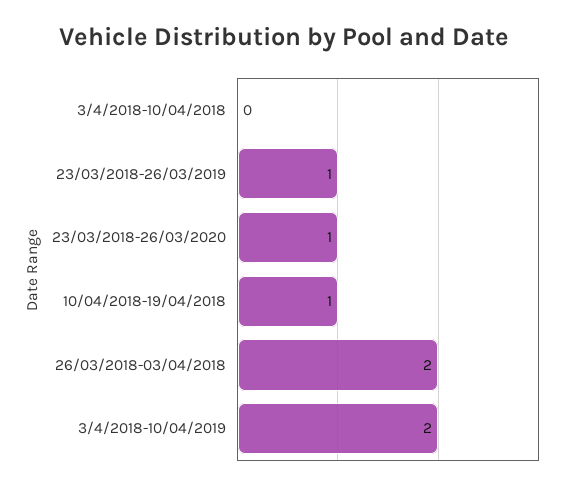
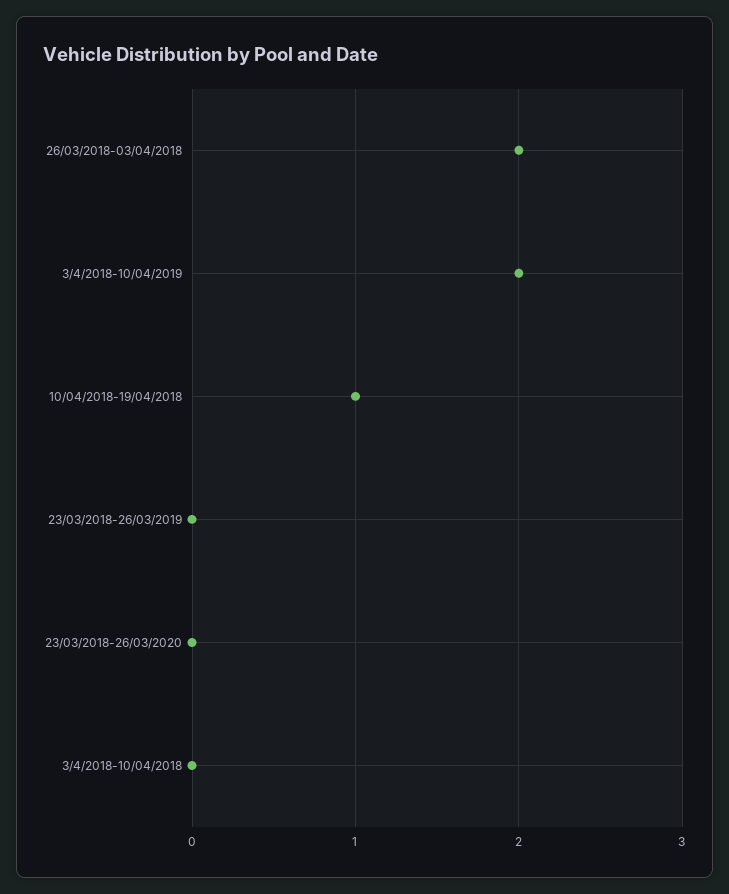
  {
    "3/4/2018-10/04/2018": 0,
-   "23/03/2018-26/03/2019": 1,
+   "23/03/2018-26/03/2019": 0,
-   "23/03/2018-26/03/2020": 1,
+   "23/03/2018-26/03/2020": 0,
    "10/04/2018-19/04/2018": 1,
    "26/03/2018-03/04/2018": 2,
    "3/4/2018-10/04/2019": 2
  }

